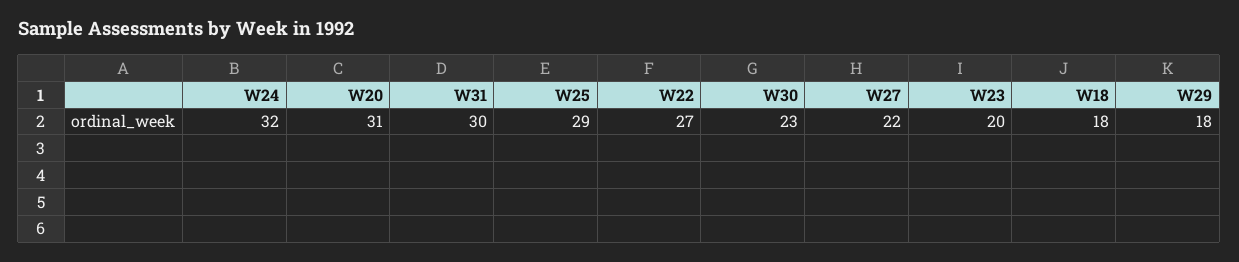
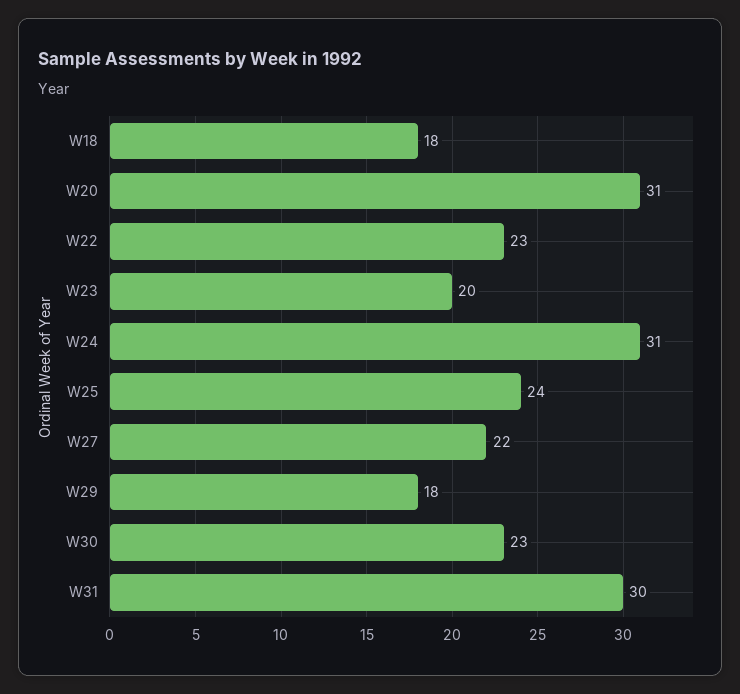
  {
-   "W24": 32,
+   "W24": 31,
    "W20": 31,
    "W31": 30,
-   "W25": 29,
+   "W25": 24,
-   "W22": 27,
+   "W22": 23,
    "W30": 23,
    "W27": 22,
    "W23": 20,
    "W18": 18,
    "W29": 18
  }

